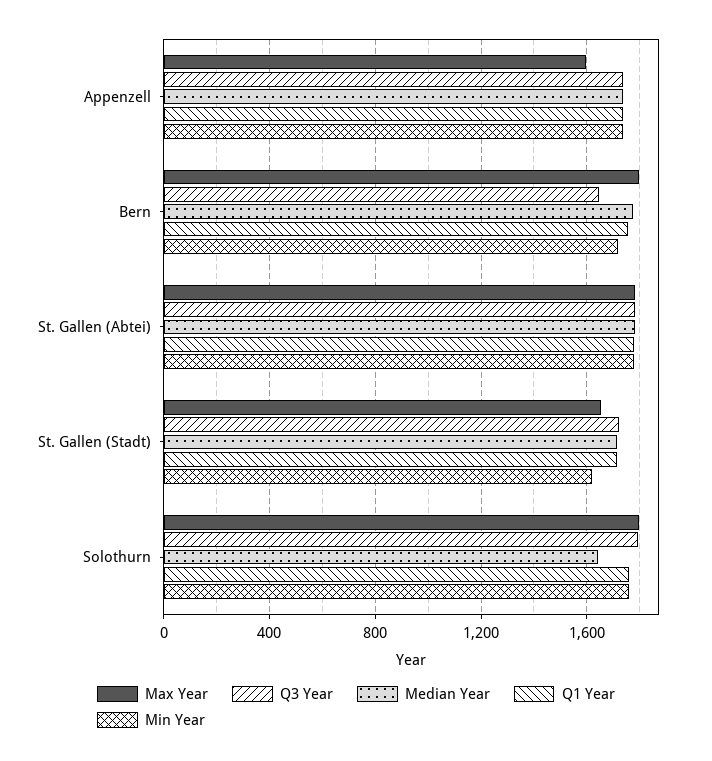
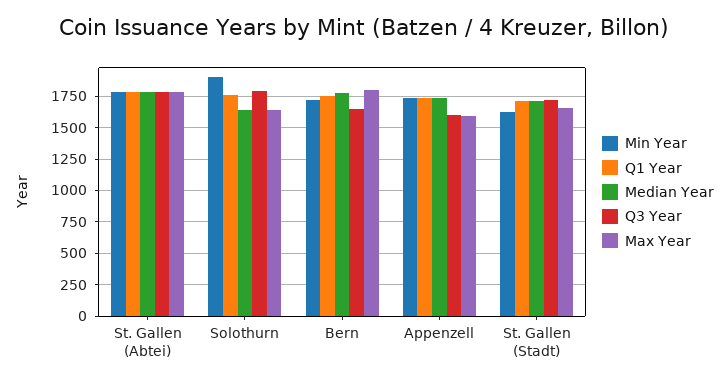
  {
    "Max Year": {
      "Appenzell": 1600,
      "Bern": 1800,
      "St. Gallen (Abtei)": 1800,
      "St. Gallen (Stadt)": 1650,
-     "Solothurn": 1800
+     "Solothurn": 1650
    },
    "Q3 Year": {
-     "Appenzell": 1750,
+     "Appenzell": 1600,
      "Bern": 1650,
      "St. Gallen (Abtei)": 1800,
      "St. Gallen (Stadt)": 1700,
      "Solothurn": 1800
    },
    "Median Year": {
      "Appenzell": 1750,
      "Bern": 1800,
      "St. Gallen (Abtei)": 1800,
      "St. Gallen (Stadt)": 1700,
      "Solothurn": 1650
    },
    "Q1 Year": {
      "Appenzell": 1750,
      "Bern": 1750,
      "St. Gallen (Abtei)": 1800,
      "St. Gallen (Stadt)": 1700,
      "Solothurn": 1750
    },
    "Min Year": {
      "Appenzell": 1750,
      "Bern": 1700,
      "St. Gallen (Abtei)": 1800,
      "St. Gallen (Stadt)": 1600,
-     "Solothurn": 1750
+     "Solothurn": 1900
    }
  }

